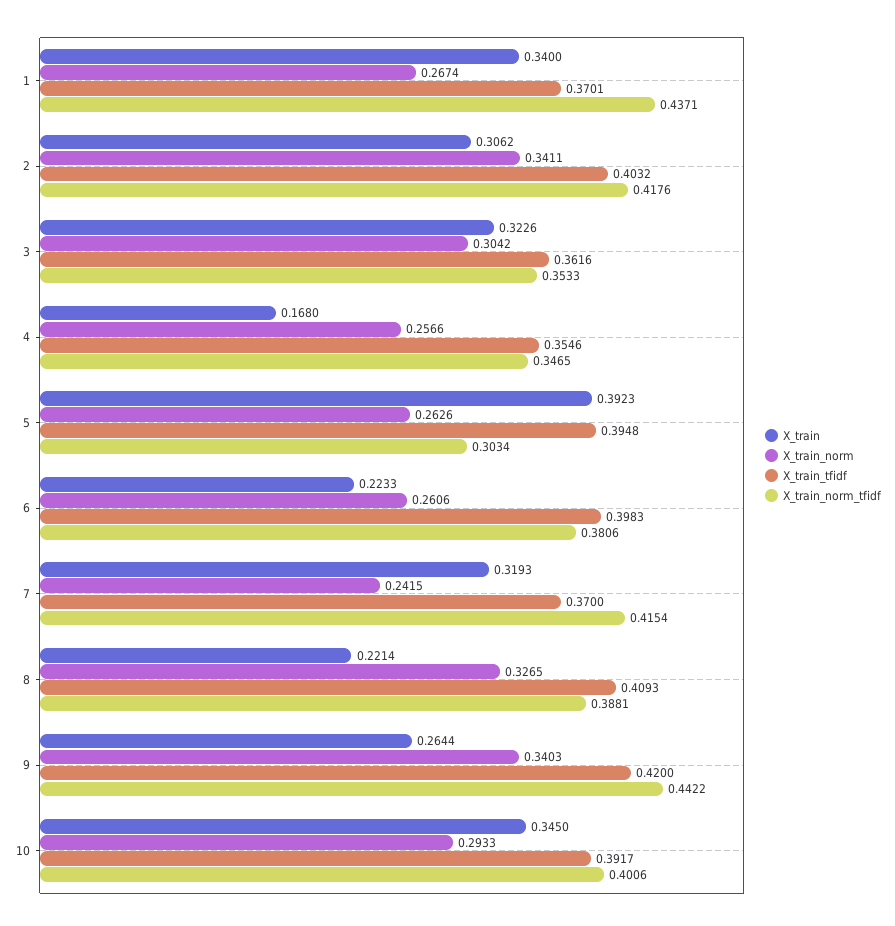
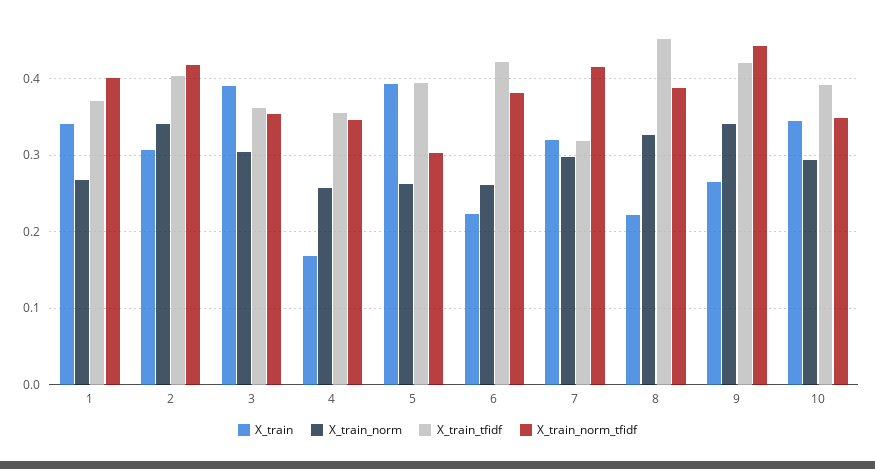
  {
    "X_train": {
      "1": 0.34,
      "2": 0.3062,
-     "3": 0.3226,
+     "3": 0.39,
      "4": 0.168,
      "5": 0.3923,
      "6": 0.2233,
      "7": 0.3193,
      "8": 0.2214,
      "9": 0.2644,
      "10": 0.345
    },
    "X_train_norm": {
      "1": 0.2674,
      "2": 0.3411,
      "3": 0.3042,
      "4": 0.2566,
      "5": 0.2626,
      "6": 0.2606,
-     "7": 0.2415,
+     "7": 0.3,
      "8": 0.3265,
      "9": 0.3403,
      "10": 0.2933
    },
    "X_train_tfidf": {
      "1": 0.3701,
      "2": 0.4032,
      "3": 0.3616,
      "4": 0.3546,
      "5": 0.3948,
-     "6": 0.3983,
+     "6": 0.42,
-     "7": 0.37,
+     "7": 0.32,
-     "8": 0.4093,
+     "8": 0.45,
      "9": 0.42,
      "10": 0.3917
    },
    "X_train_norm_tfidf": {
-     "1": 0.4371,
+     "1": 0.4,
      "2": 0.4176,
      "3": 0.3533,
      "4": 0.3465,
      "5": 0.3034,
      "6": 0.3806,
      "7": 0.4154,
      "8": 0.3881,
      "9": 0.4422,
-     "10": 0.4006
+     "10": 0.35
    }
  }

